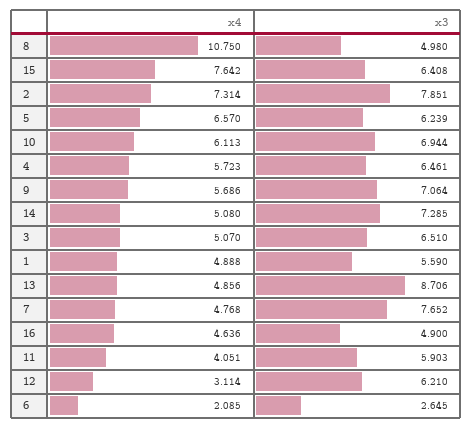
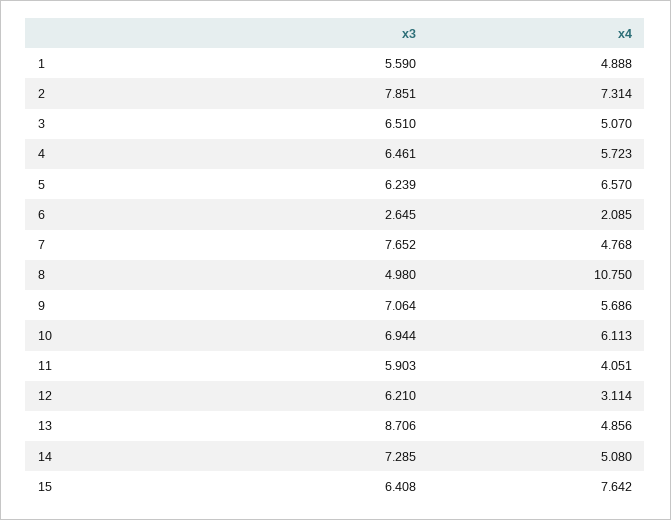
  {
    "x4": {
      "8": 10.75,
      "15": 7.642,
      "2": 7.314,
      "5": 6.57,
      "10": 6.113,
      "4": 5.723,
      "9": 5.686,
      "14": 5.08,
      "3": 5.07,
      "1": 4.888,
      "13": 4.856,
      "7": 4.768,
-     "16": 4.636,
      "11": 4.051,
      "12": 3.114,
      "6": 2.085
    },
    "x3": {
      "8": 4.98,
      "15": 6.408,
      "2": 7.851,
      "5": 6.239,
      "10": 6.944,
      "4": 6.461,
      "9": 7.064,
      "14": 7.285,
      "3": 6.51,
      "1": 5.59,
      "13": 8.706,
      "7": 7.652,
-     "16": 4.9,
      "11": 5.903,
      "12": 6.21,
      "6": 2.645
    }
  }

